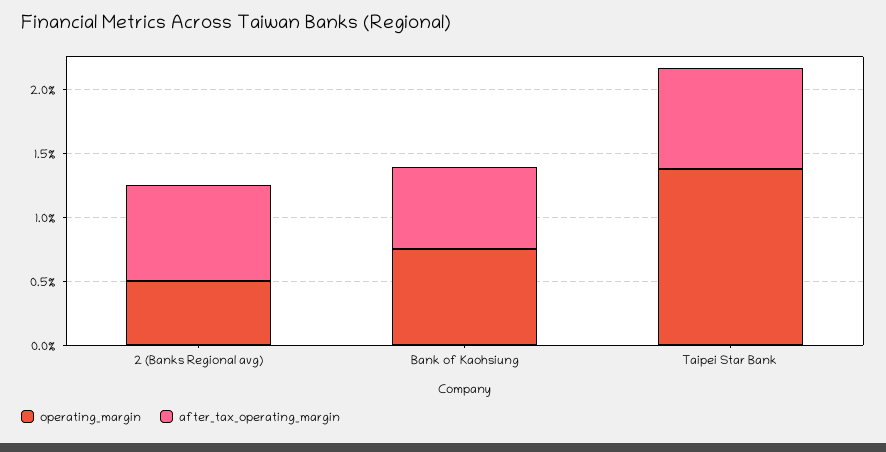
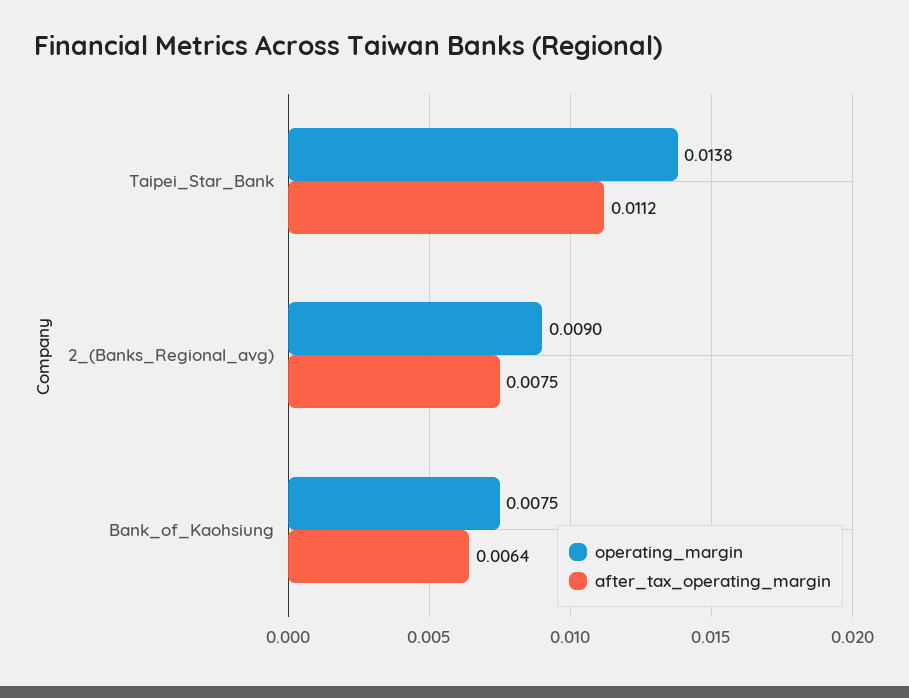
  {
    "operating_margin": {
-     "2 (Banks Regional avg)": 0.005,
+     "2 (Banks Regional avg)": 0.009,
      "Bank of Kaohsiung": 0.0075,
      "Taipei Star Bank": 0.0138
    },
    "after_tax_operating_margin": {
      "2 (Banks Regional avg)": 0.0075,
      "Bank of Kaohsiung": 0.0064,
-     "Taipei Star Bank": 0.008
+     "Taipei Star Bank": 0.0112
    }
  }

